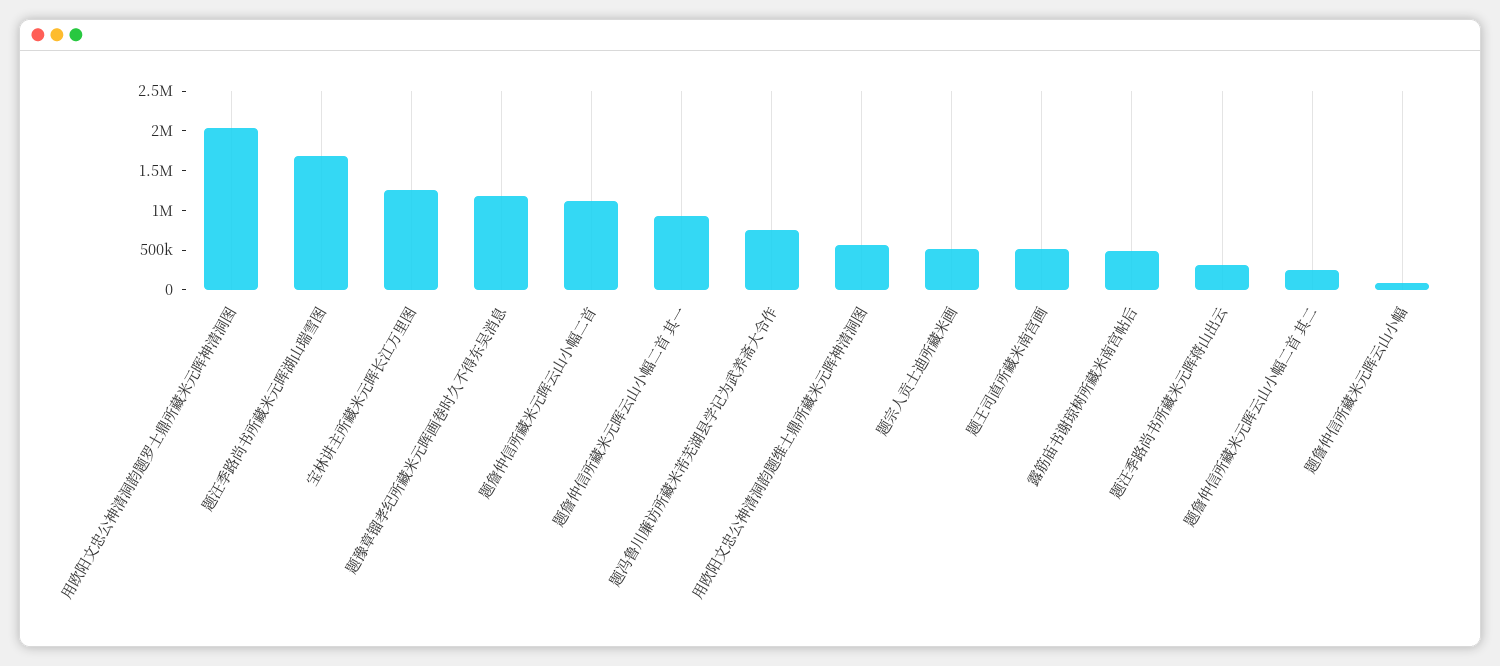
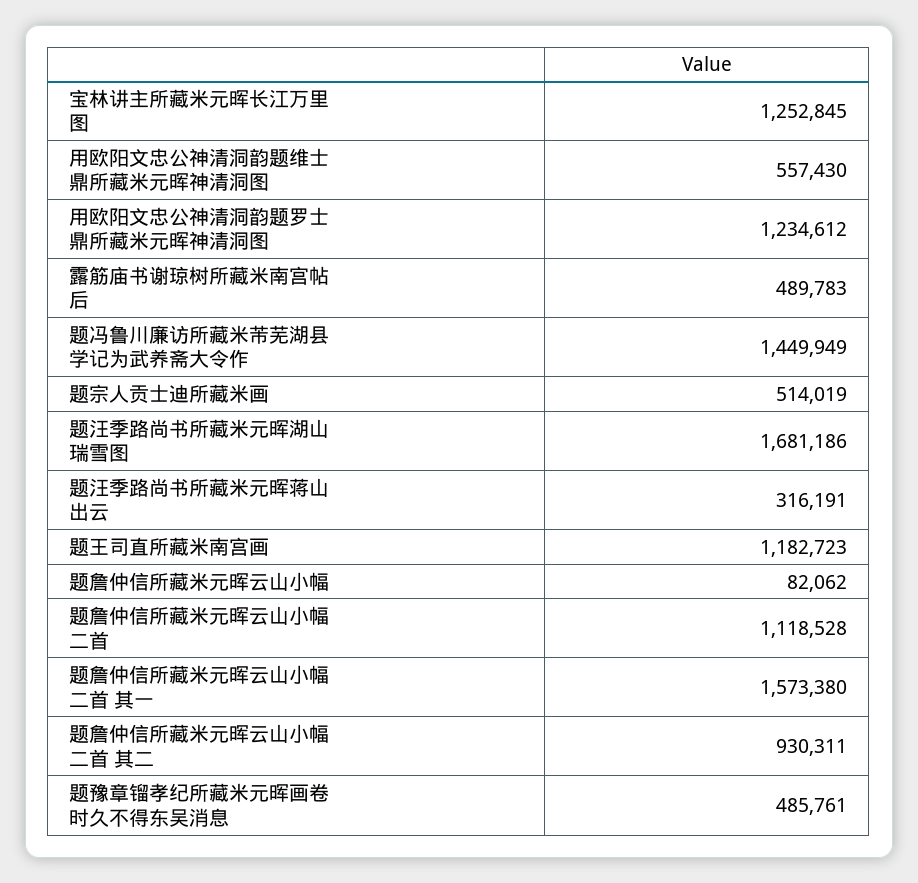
  {
-   "用欧阳文忠公神清洞韵题罗士鼎所藏米元晖神清洞图": 2000000,
+   "用欧阳文忠公神清洞韵题罗士鼎所藏米元晖神清洞图": 1234612,
    "题汪季路尚书所藏米元晖湖山瑞雪图": 1681186,
    "宝林讲主所藏米元晖长江万里图": 1252845,
-   "题豫章镏孝纪所藏米元晖画卷时久不得东吴消息": 1250000,
+   "题豫章镏孝纪所藏米元晖画卷时久不得东吴消息": 485761,
    "题詹仲信所藏米元晖云山小幅二首": 1118528,
-   "题詹仲信所藏米元晖云山小幅二首 其一": 1000000,
+   "题詹仲信所藏米元晖云山小幅二首 其一": 1573380,
-   "题冯鲁川廉访所藏米芾芜湖县学记为武养斋大令作": 750000,
+   "题冯鲁川廉访所藏米芾芜湖县学记为武养斋大令作": 1449949,
    "用欧阳文忠公神清洞韵题维士鼎所藏米元晖神清洞图": 557430,
    "题宗人贡士迪所藏米画": 514019,
-   "题王司直所藏米南宫画": 500000,
+   "题王司直所藏米南宫画": 1182723,
    "露筋庙书谢琼树所藏米南宫帖后": 489783,
    "题汪季路尚书所藏米元晖蒋山出云": 316191,
-   "题詹仲信所藏米元晖云山小幅二首 其二": 250000,
+   "题詹仲信所藏米元晖云山小幅二首 其二": 930311,
    "题詹仲信所藏米元晖云山小幅": 82062
  }

